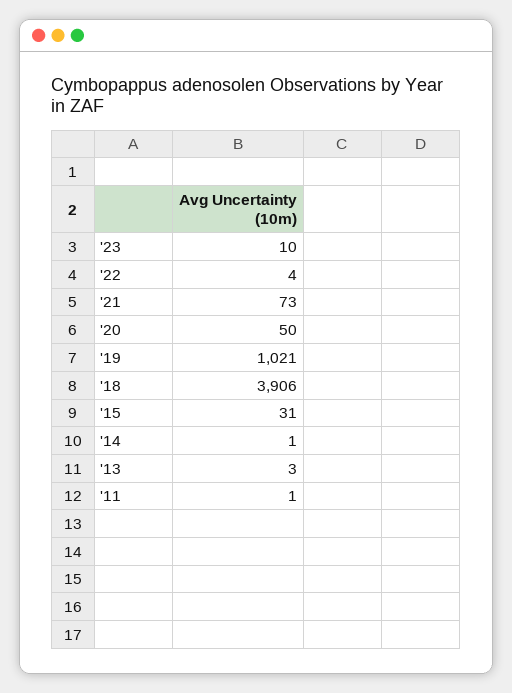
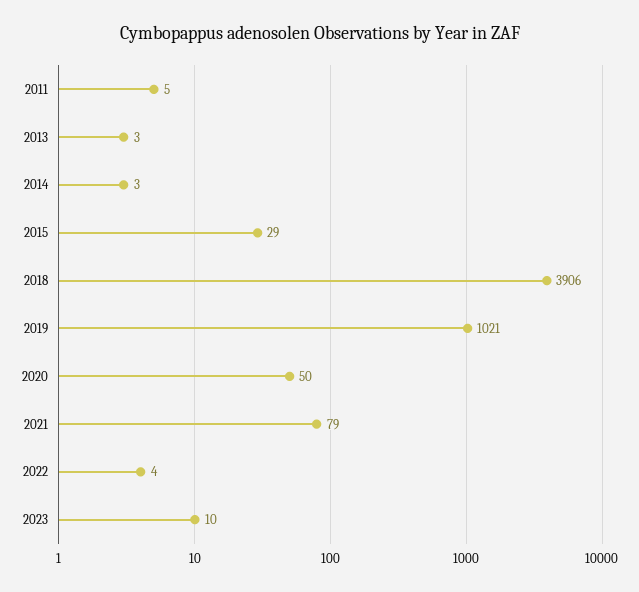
  {
    "'23": 10,
    "'22": 4,
-   "'21": 73,
+   "'21": 79,
    "'20": 50,
    "'19": 1021,
    "'18": 3906,
-   "'15": 31,
+   "'15": 29,
-   "'14": 1,
+   "'14": 3,
    "'13": 3,
-   "'11": 1
+   "'11": 5
  }

